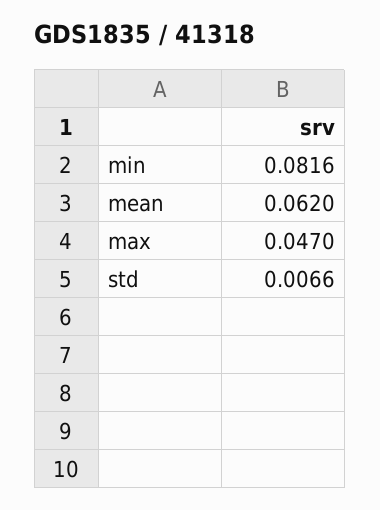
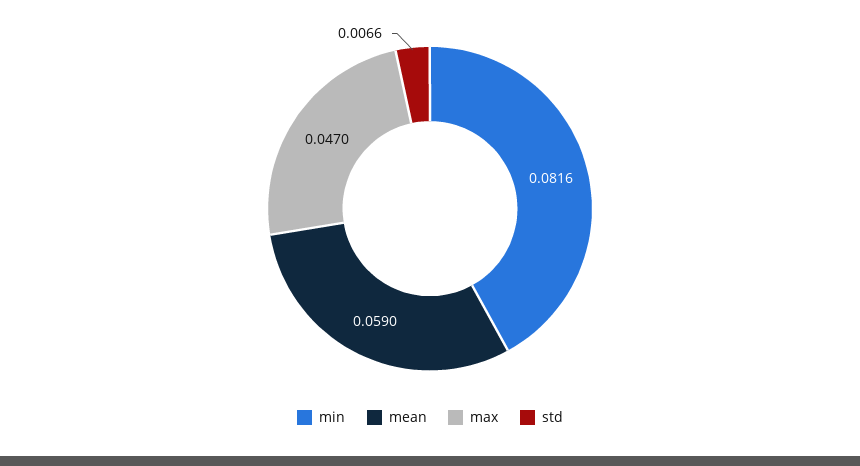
  {
    "min": 0.0816,
-   "mean": 0.062,
+   "mean": 0.059,
    "max": 0.047,
    "std": 0.0066
  }

